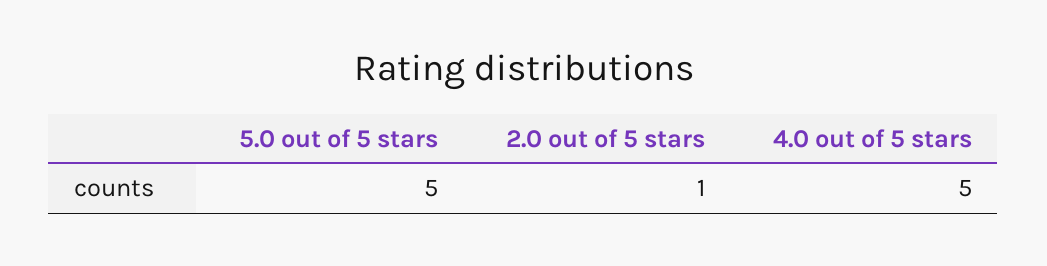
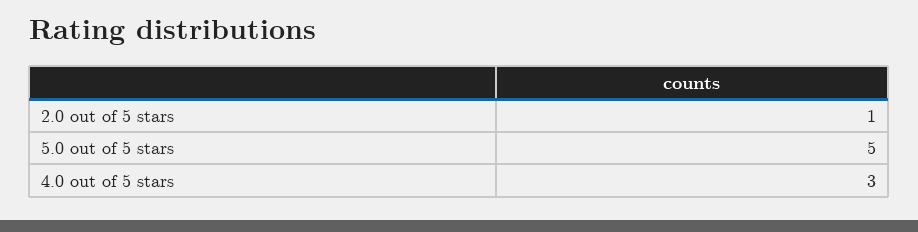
  {
    "5.0 out of 5 stars": 5,
    "2.0 out of 5 stars": 1,
-   "4.0 out of 5 stars": 5
+   "4.0 out of 5 stars": 3
  }

